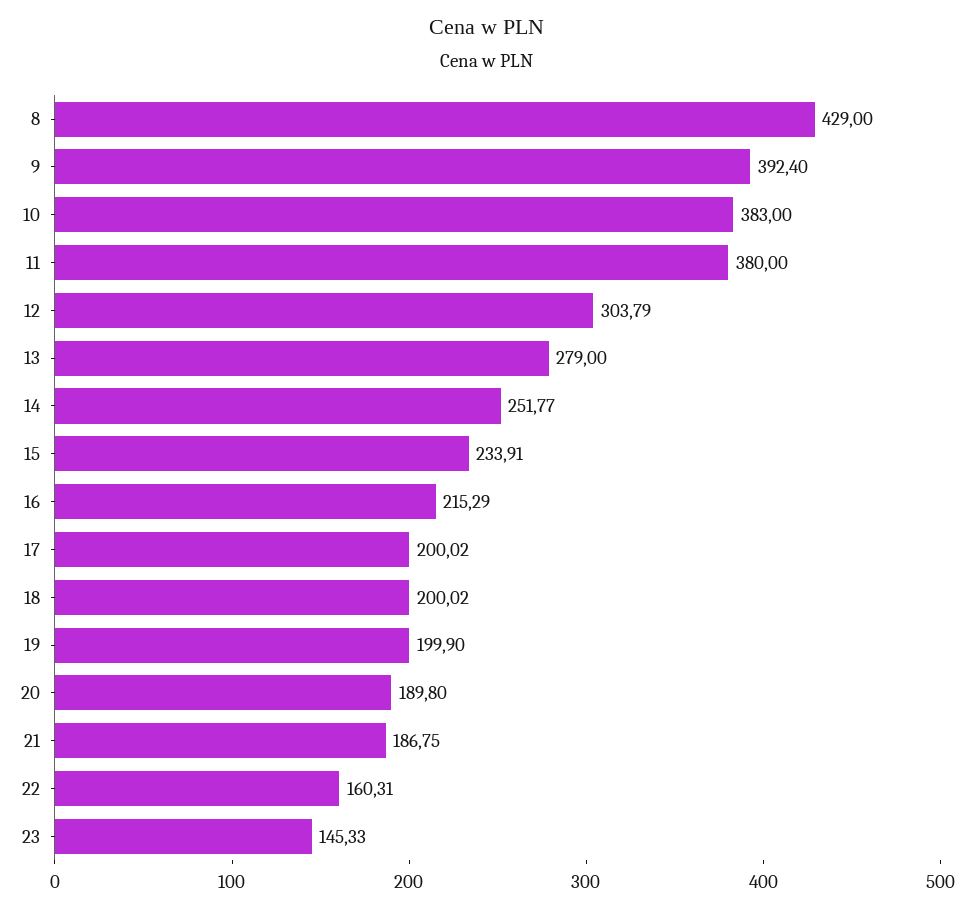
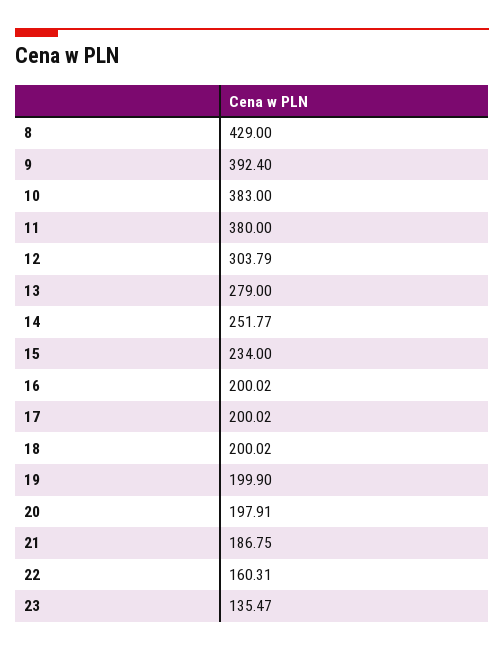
  {
    "8": 429,
    "9": 392.4,
    "10": 383,
    "11": 380,
    "12": 303.79,
    "13": 279,
    "14": 251.77,
-   "15": 233.91,
+   "15": 234,
-   "16": 215.29,
+   "16": 200.02,
    "17": 200.02,
    "18": 200.02,
    "19": 199.9,
-   "20": 189.8,
+   "20": 197.91,
    "21": 186.75,
    "22": 160.31,
-   "23": 145.33
+   "23": 135.47
  }

